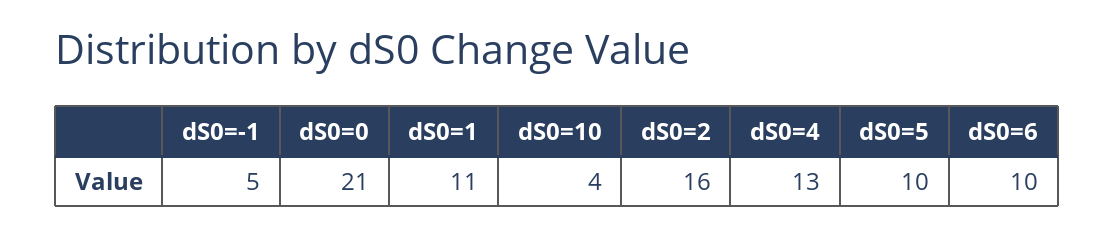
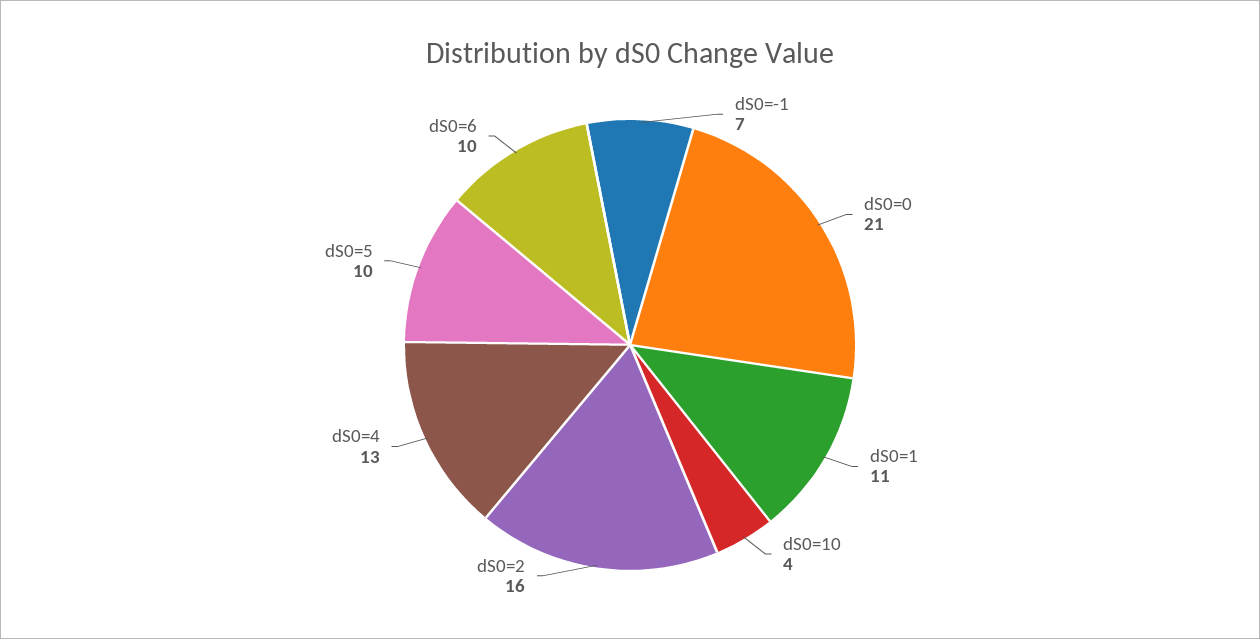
  {
-   "dS0=-1": 5,
+   "dS0=-1": 7,
    "dS0=0": 21,
    "dS0=1": 11,
    "dS0=10": 4,
    "dS0=2": 16,
    "dS0=4": 13,
    "dS0=5": 10,
    "dS0=6": 10
  }

